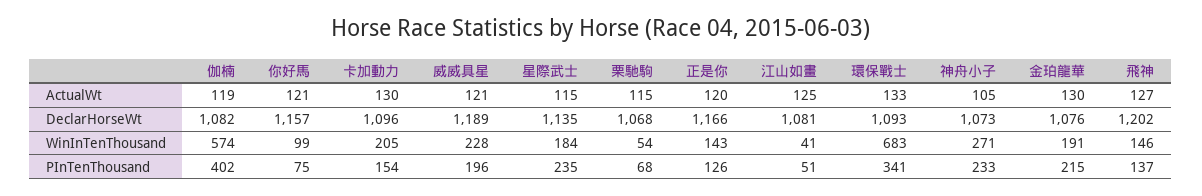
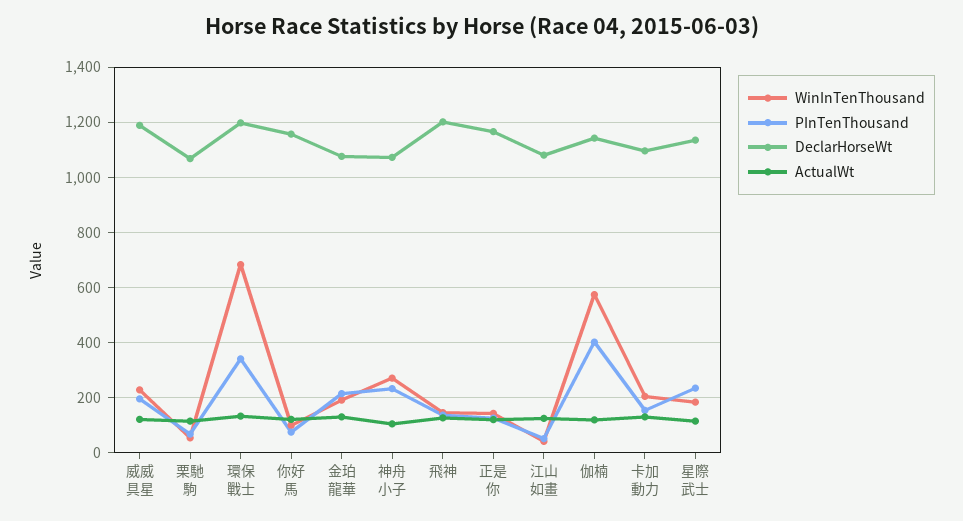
  {
    "ActualWt": {
      "伽楠": 119,
      "你好馬": 121,
      "卡加動力": 130,
      "威威具星": 121,
      "星際武士": 115,
      "栗馳駒": 115,
      "正是你": 120,
      "江山如畫": 125,
      "環保戰士": 133,
      "神舟小子": 105,
      "金珀龍華": 130,
      "飛神": 127
    },
    "DeclarHorseWt": {
-     "伽楠": 1082,
+     "伽楠": 1150,
      "你好馬": 1157,
      "卡加動力": 1096,
      "威威具星": 1189,
      "星際武士": 1135,
      "栗馳駒": 1068,
      "正是你": 1166,
      "江山如畫": 1081,
-     "環保戰士": 1093,
+     "環保戰士": 1200,
      "神舟小子": 1073,
      "金珀龍華": 1076,
      "飛神": 1202
    },
    "WinInTenThousand": {
      "伽楠": 574,
      "你好馬": 99,
      "卡加動力": 205,
      "威威具星": 228,
      "星際武士": 184,
      "栗馳駒": 54,
      "正是你": 143,
      "江山如畫": 41,
      "環保戰士": 683,
      "神舟小子": 271,
      "金珀龍華": 191,
      "飛神": 146
    },
    "PInTenThousand": {
      "伽楠": 402,
      "你好馬": 75,
      "卡加動力": 154,
      "威威具星": 196,
      "星際武士": 235,
      "栗馳駒": 68,
      "正是你": 126,
      "江山如畫": 51,
      "環保戰士": 341,
      "神舟小子": 233,
      "金珀龍華": 215,
      "飛神": 137
    }
  }

